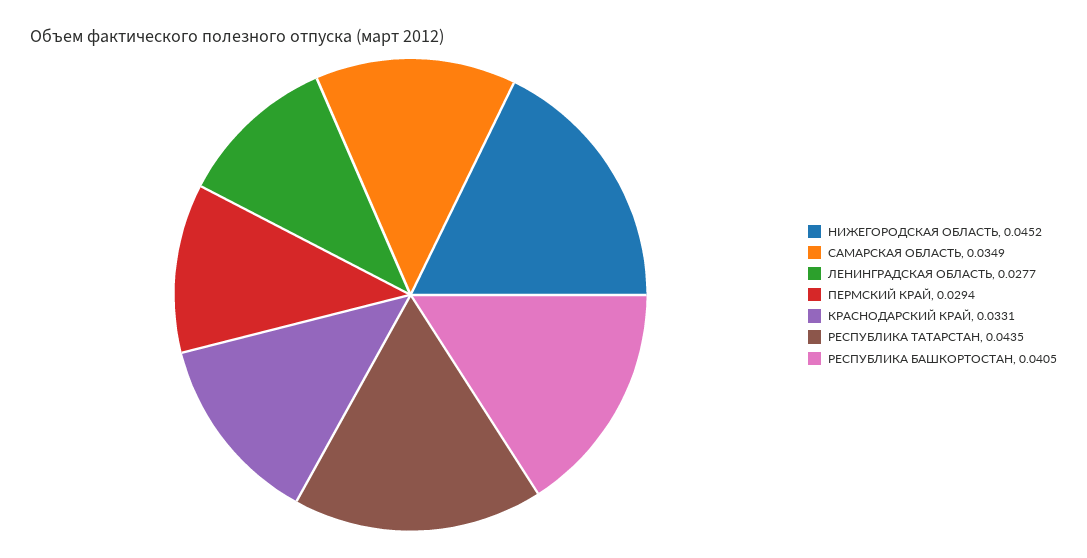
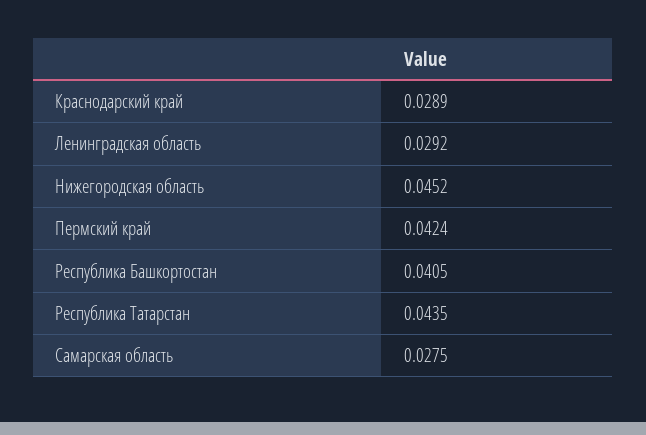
  {
    "НИЖЕГОРОДСКАЯ ОБЛАСТЬ": 0.0452,
-   "САМАРСКАЯ ОБЛАСТЬ": 0.0349,
+   "САМАРСКАЯ ОБЛАСТЬ": 0.0275,
-   "ЛЕНИНГРАДСКАЯ ОБЛАСТЬ": 0.0277,
+   "ЛЕНИНГРАДСКАЯ ОБЛАСТЬ": 0.0292,
-   "ПЕРМСКИЙ КРАЙ": 0.0294,
+   "ПЕРМСКИЙ КРАЙ": 0.0424,
-   "КРАСНОДАРСКИЙ КРАЙ": 0.0331,
+   "КРАСНОДАРСКИЙ КРАЙ": 0.0289,
    "РЕСПУБЛИКА ТАТАРСТАН": 0.0435,
    "РЕСПУБЛИКА БАШКОРТОСТАН": 0.0405
  }

